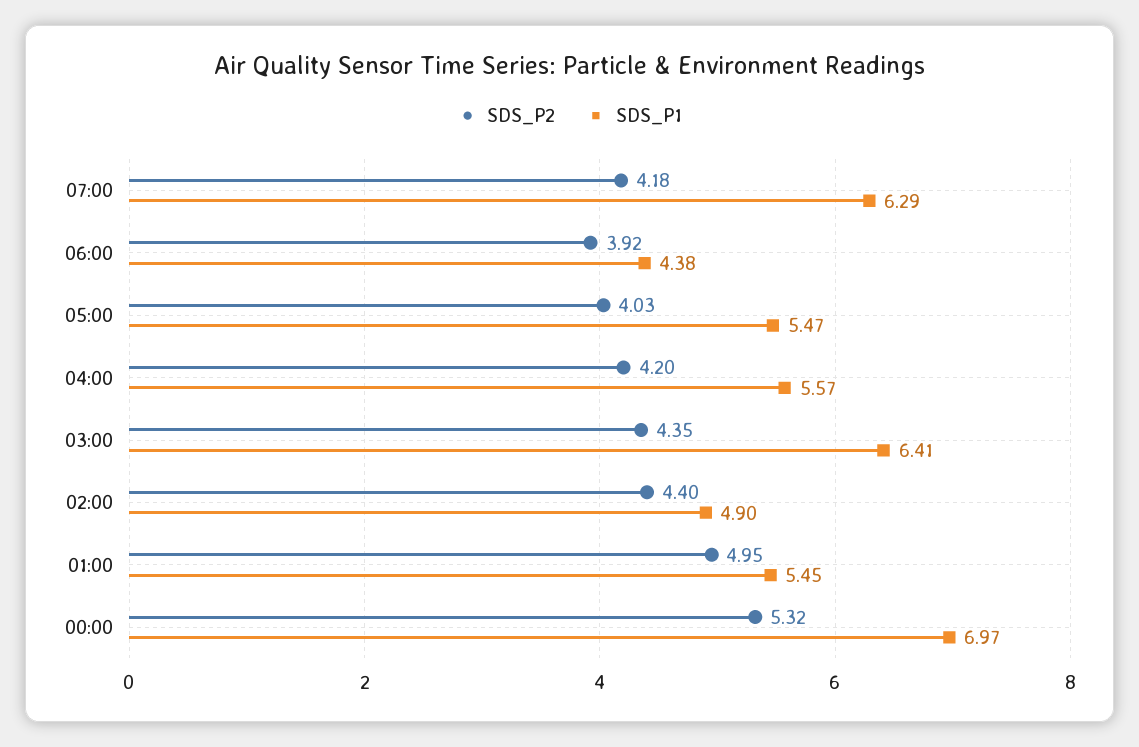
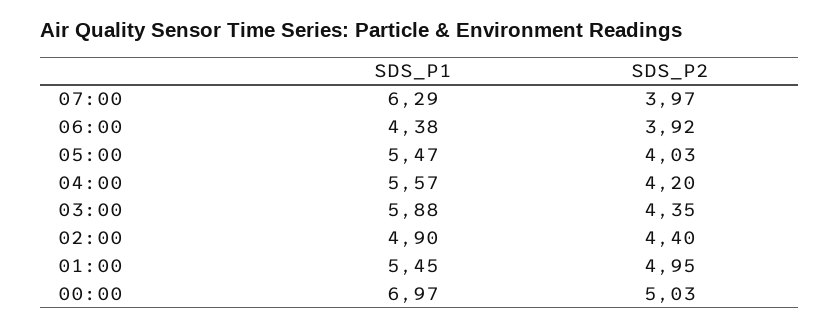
  {
    "SDS_P2": {
-     "07:00": 4.18,
+     "07:00": 3.97,
      "06:00": 3.92,
      "05:00": 4.03,
      "04:00": 4.2,
      "03:00": 4.35,
      "02:00": 4.4,
      "01:00": 4.95,
-     "00:00": 5.32
+     "00:00": 5.03
    },
    "SDS_P1": {
      "07:00": 6.29,
      "06:00": 4.38,
      "05:00": 5.47,
      "04:00": 5.57,
-     "03:00": 6.41,
+     "03:00": 5.88,
      "02:00": 4.9,
      "01:00": 5.45,
      "00:00": 6.97
    }
  }

